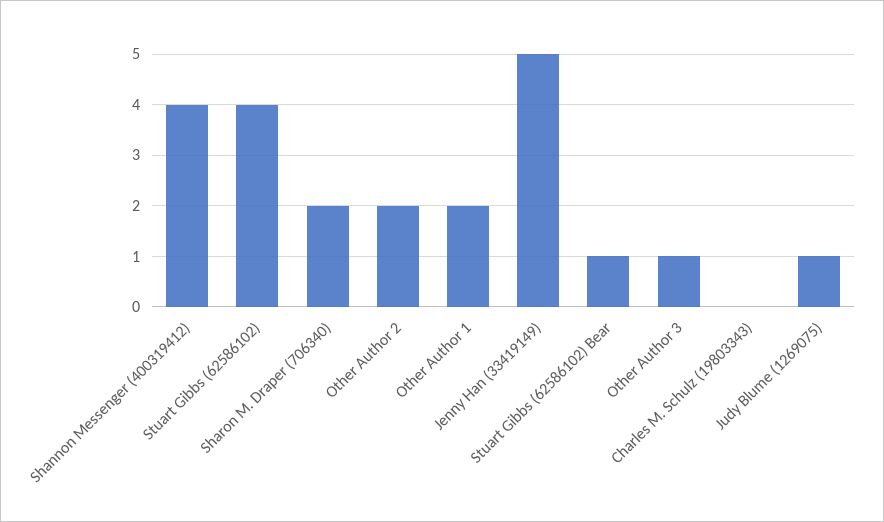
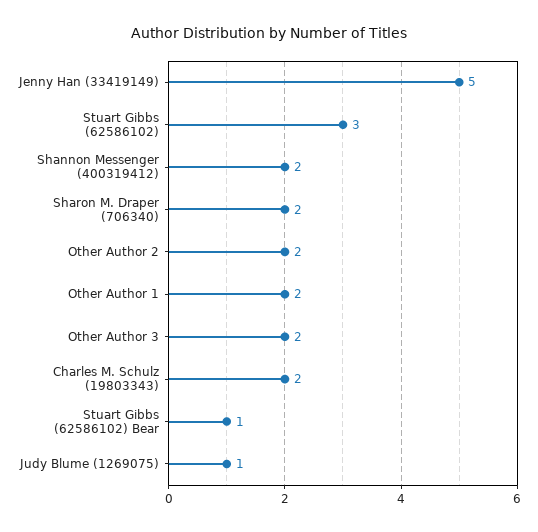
  {
-   "Shannon Messenger (400319412)": 4,
+   "Shannon Messenger (400319412)": 2,
-   "Stuart Gibbs (62586102)": 4,
+   "Stuart Gibbs (62586102)": 3,
    "Sharon M. Draper (706340)": 2,
    "Other Author 2": 2,
    "Other Author 1": 2,
    "Jenny Han (33419149)": 5,
    "Stuart Gibbs (62586102) Bear": 1,
-   "Other Author 3": 1,
+   "Other Author 3": 2,
-   "Charles M. Schulz (19803343)": 0,
+   "Charles M. Schulz (19803343)": 2,
    "Judy Blume (1269075)": 1
  }

